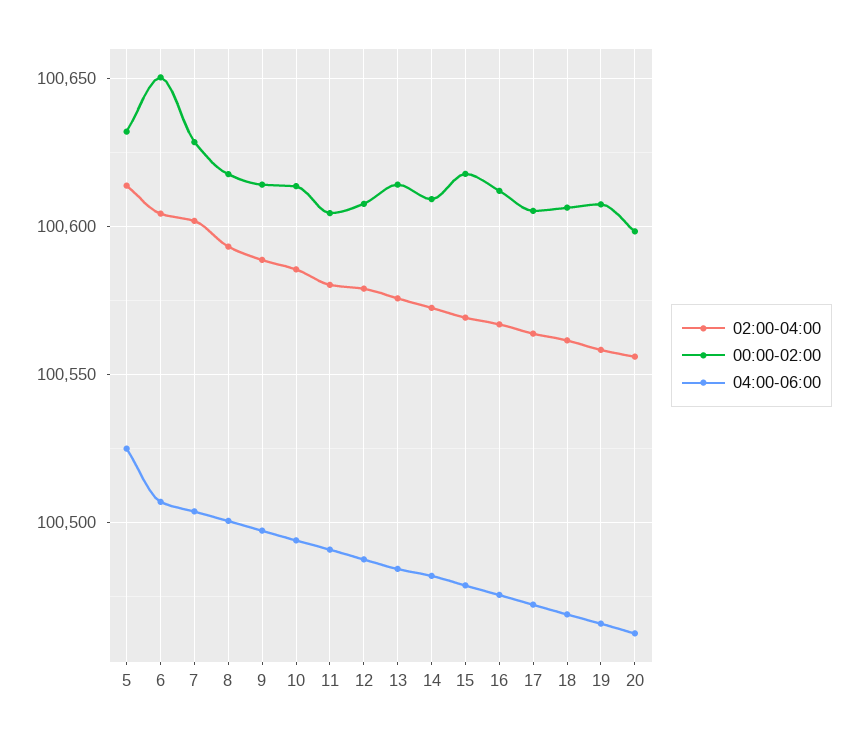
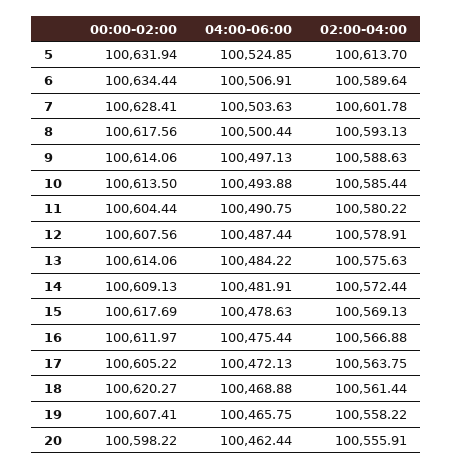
  {
    "02:00-04:00": {
      "5": 100613.7,
-     "6": 100605,
+     "6": 100589.64,
      "7": 100601.78,
      "8": 100593.13,
      "9": 100588.63,
      "10": 100585.44,
      "11": 100580.22,
      "12": 100578.91,
      "13": 100575.63,
      "14": 100572.44,
      "15": 100569.13,
      "16": 100566.88,
      "17": 100563.75,
      "18": 100561.44,
      "19": 100558.22,
      "20": 100555.91
    },
    "00:00-02:00": {
      "5": 100631.94,
-     "6": 100650,
+     "6": 100634.44,
      "7": 100628.41,
      "8": 100617.56,
      "9": 100614.06,
      "10": 100613.5,
      "11": 100604.44,
      "12": 100607.56,
      "13": 100614.06,
      "14": 100609.13,
      "15": 100617.69,
      "16": 100611.97,
      "17": 100605.22,
-     "18": 100605,
+     "18": 100620.27,
      "19": 100607.41,
      "20": 100598.22
    },
    "04:00-06:00": {
      "5": 100524.85,
      "6": 100506.91,
      "7": 100503.63,
      "8": 100500.44,
      "9": 100497.13,
      "10": 100493.88,
      "11": 100490.75,
      "12": 100487.44,
      "13": 100484.22,
      "14": 100481.91,
      "15": 100478.63,
      "16": 100475.44,
      "17": 100472.13,
      "18": 100468.88,
      "19": 100465.75,
      "20": 100462.44
    }
  }

